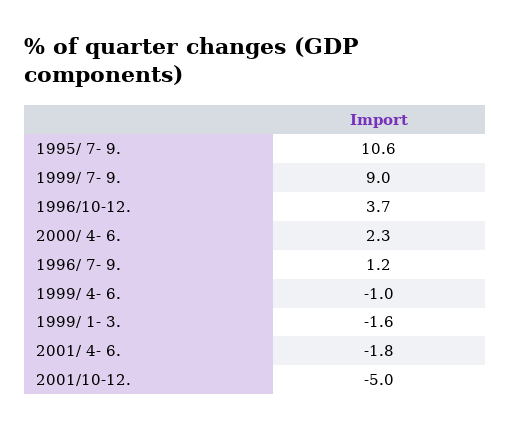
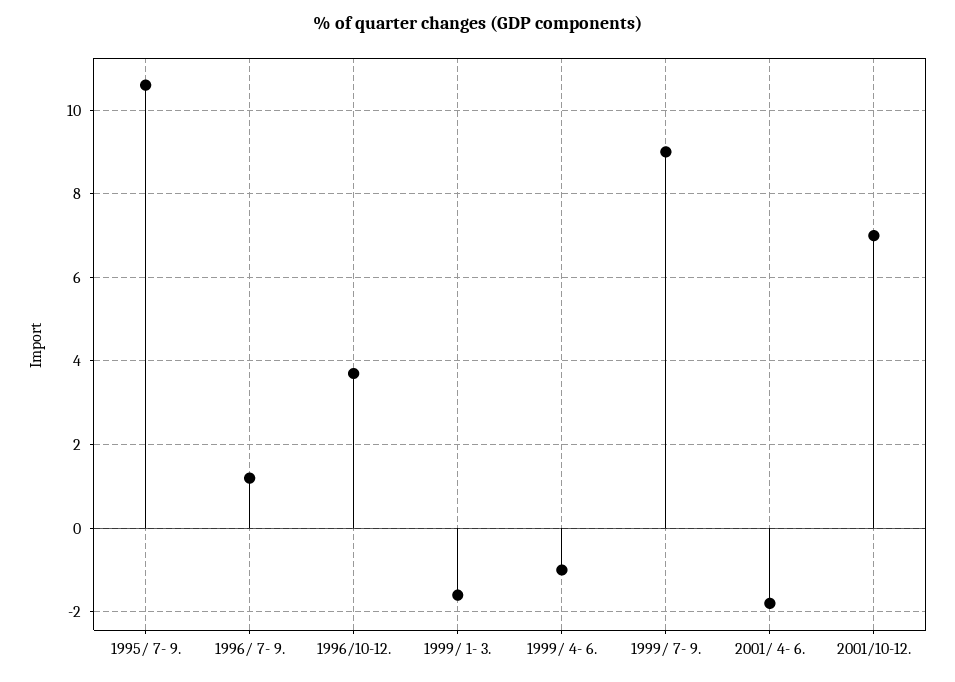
  {
    "1995/ 7- 9.": 10.6,
    "1999/ 7- 9.": 9,
    "1996/10-12.": 3.7,
-   "2000/ 4- 6.": 2.3,
    "1996/ 7- 9.": 1.2,
    "1999/ 4- 6.": -1,
    "1999/ 1- 3.": -1.6,
    "2001/ 4- 6.": -1.8,
-   "2001/10-12.": -5
+   "2001/10-12.": 7
  }

